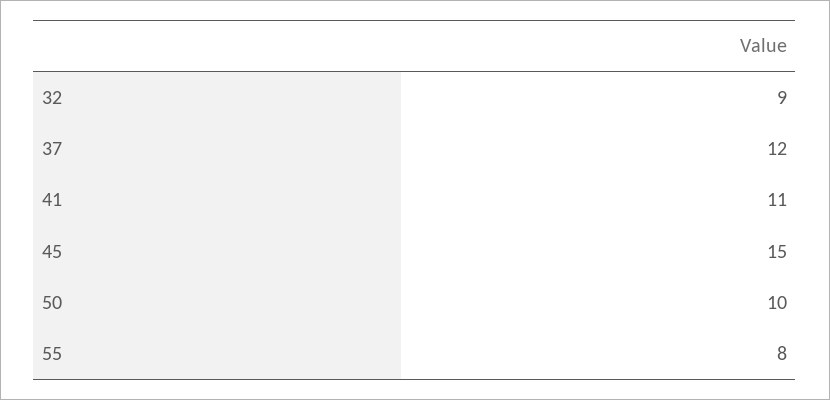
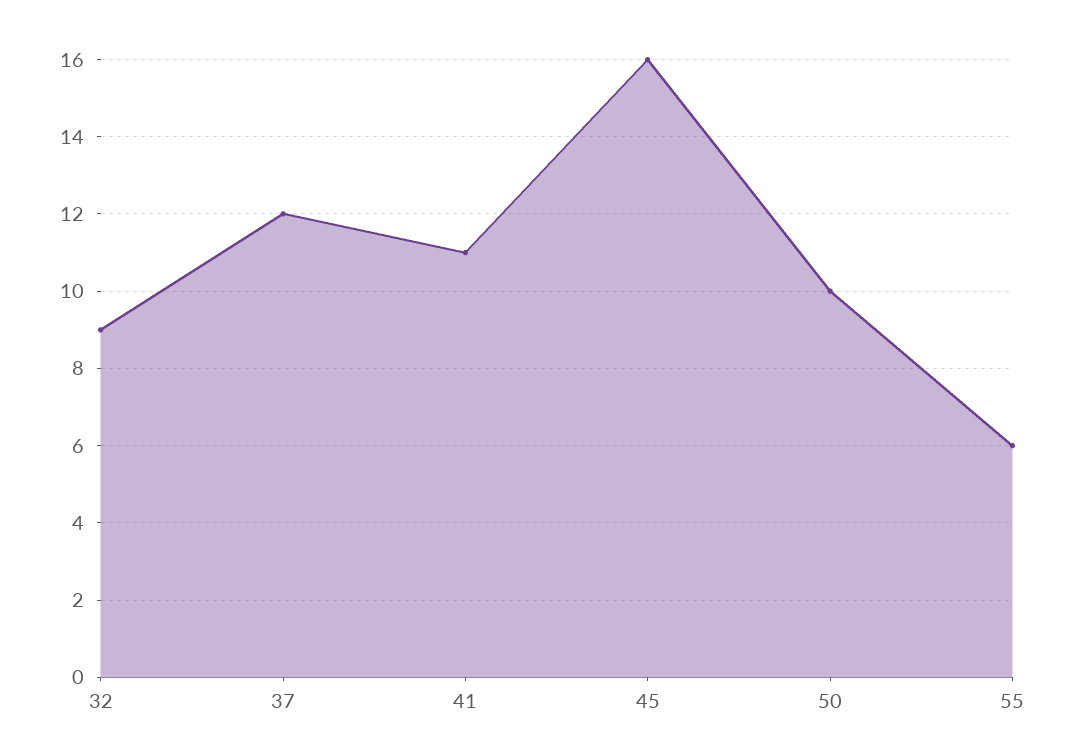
  {
    "32": 9,
    "37": 12,
    "41": 11,
-   "45": 15,
+   "45": 16,
    "50": 10,
-   "55": 8
+   "55": 6
  }

